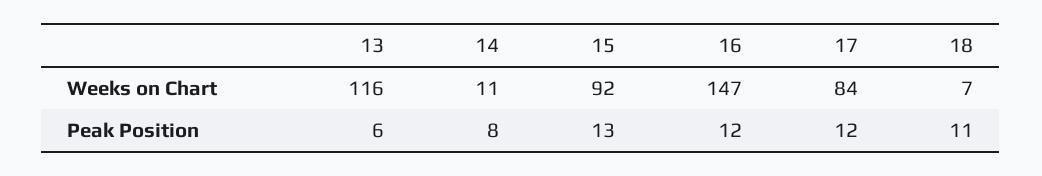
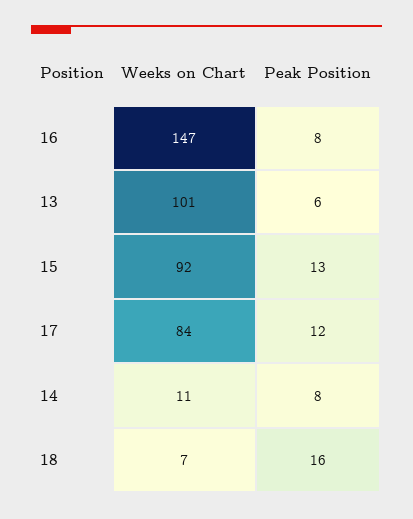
  {
    "13": {
-     "Weeks on Chart": 116,
+     "Weeks on Chart": 101,
      "Peak Position": 6
    },
    "14": {
      "Weeks on Chart": 11,
      "Peak Position": 8
    },
    "15": {
      "Weeks on Chart": 92,
      "Peak Position": 13
    },
    "16": {
      "Weeks on Chart": 147,
-     "Peak Position": 12
+     "Peak Position": 8
    },
    "17": {
      "Weeks on Chart": 84,
      "Peak Position": 12
    },
    "18": {
      "Weeks on Chart": 7,
-     "Peak Position": 11
+     "Peak Position": 16
    }
  }

